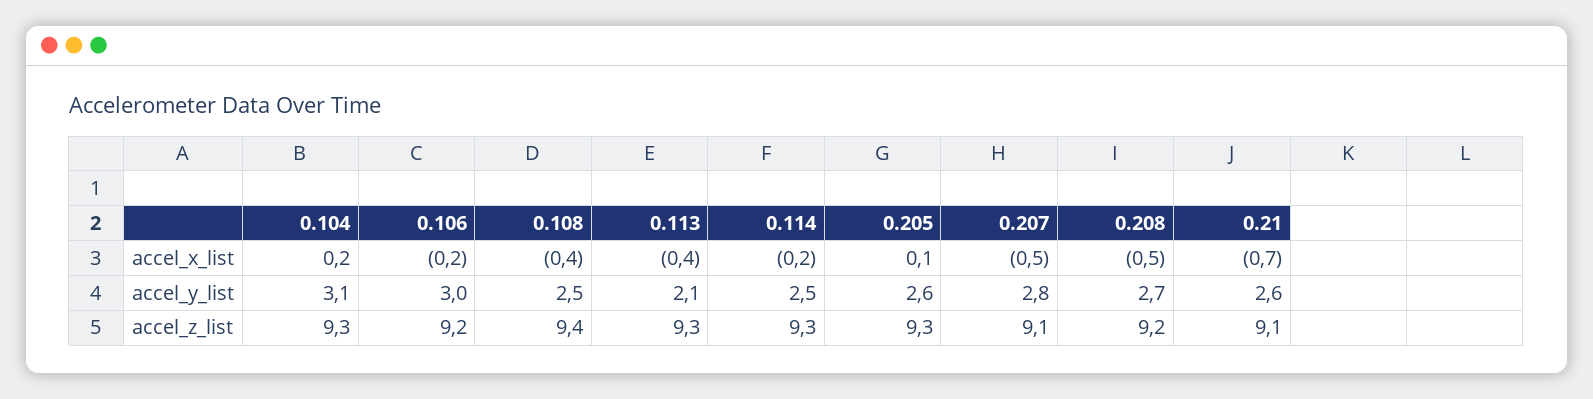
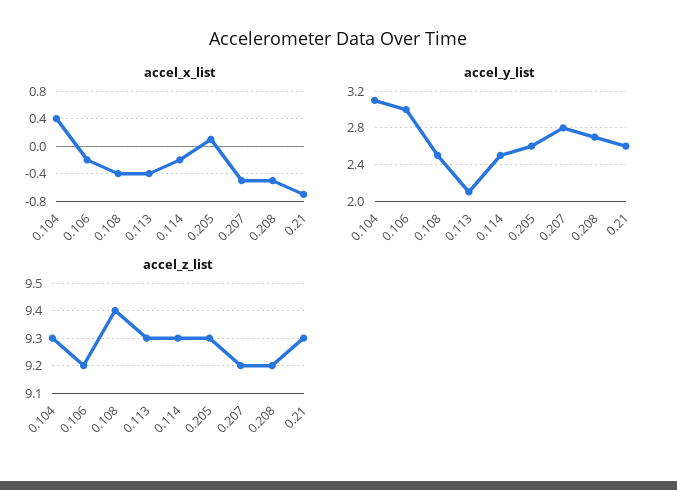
  {
    "accel_x_list": {
-     "0.104": 0.2,
+     "0.104": 0.4,
      "0.106": -0.2,
      "0.108": -0.4,
      "0.113": -0.4,
      "0.114": -0.2,
      "0.205": 0.1,
      "0.207": -0.5,
      "0.208": -0.5,
      "0.21": -0.7
    },
    "accel_y_list": {
      "0.104": 3.1,
      "0.106": 3,
      "0.108": 2.5,
      "0.113": 2.1,
      "0.114": 2.5,
      "0.205": 2.6,
      "0.207": 2.8,
      "0.208": 2.7,
      "0.21": 2.6
    },
    "accel_z_list": {
      "0.104": 9.3,
      "0.106": 9.2,
      "0.108": 9.4,
      "0.113": 9.3,
      "0.114": 9.3,
      "0.205": 9.3,
-     "0.207": 9.1,
+     "0.207": 9.2,
      "0.208": 9.2,
-     "0.21": 9.1
+     "0.21": 9.3
    }
  }

